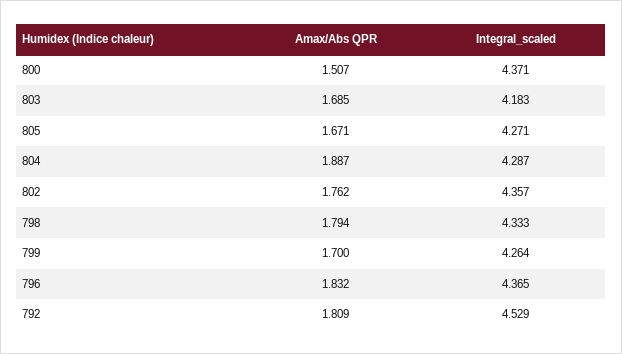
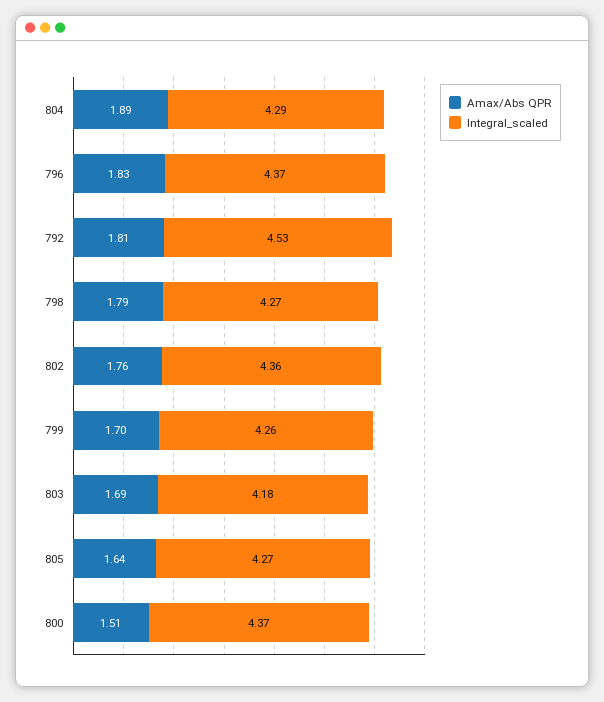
  {
    "Amax/Abs QPR": {
      "800": 1.507,
      "803": 1.685,
-     "805": 1.671,
+     "805": 1.64,
      "804": 1.887,
      "802": 1.762,
      "798": 1.794,
      "799": 1.7,
      "796": 1.832,
      "792": 1.809
    },
    "Integral_scaled": {
      "800": 4.371,
      "803": 4.183,
      "805": 4.271,
      "804": 4.287,
      "802": 4.357,
-     "798": 4.333,
+     "798": 4.27,
      "799": 4.264,
      "796": 4.365,
      "792": 4.529
    }
  }

